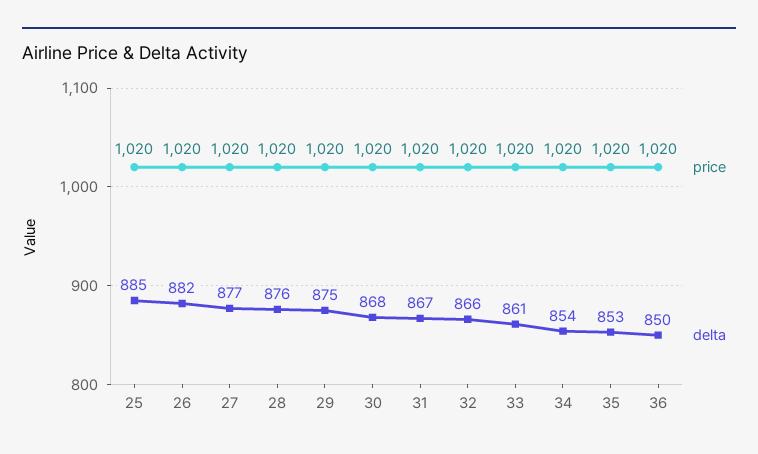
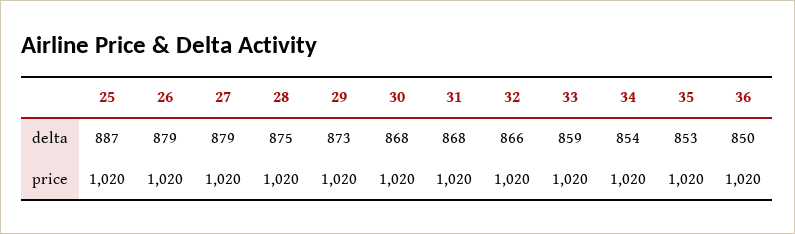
  {
    "price": {
      "25": 1020,
      "26": 1020,
      "27": 1020,
      "28": 1020,
      "29": 1020,
      "30": 1020,
      "31": 1020,
      "32": 1020,
      "33": 1020,
      "34": 1020,
      "35": 1020,
      "36": 1020
    },
    "delta": {
-     "25": 885,
+     "25": 887,
-     "26": 882,
+     "26": 879,
-     "27": 877,
+     "27": 879,
-     "28": 876,
+     "28": 875,
-     "29": 875,
+     "29": 873,
      "30": 868,
-     "31": 867,
+     "31": 868,
      "32": 866,
-     "33": 861,
+     "33": 859,
      "34": 854,
      "35": 853,
      "36": 850
    }
  }

